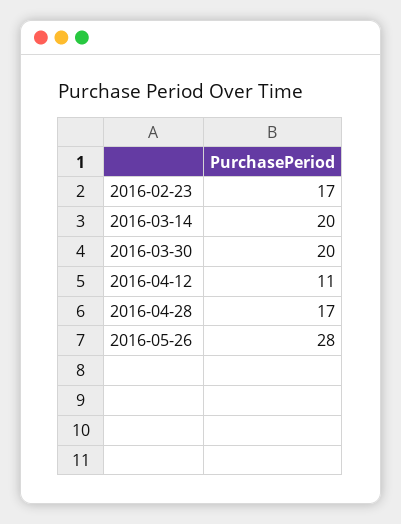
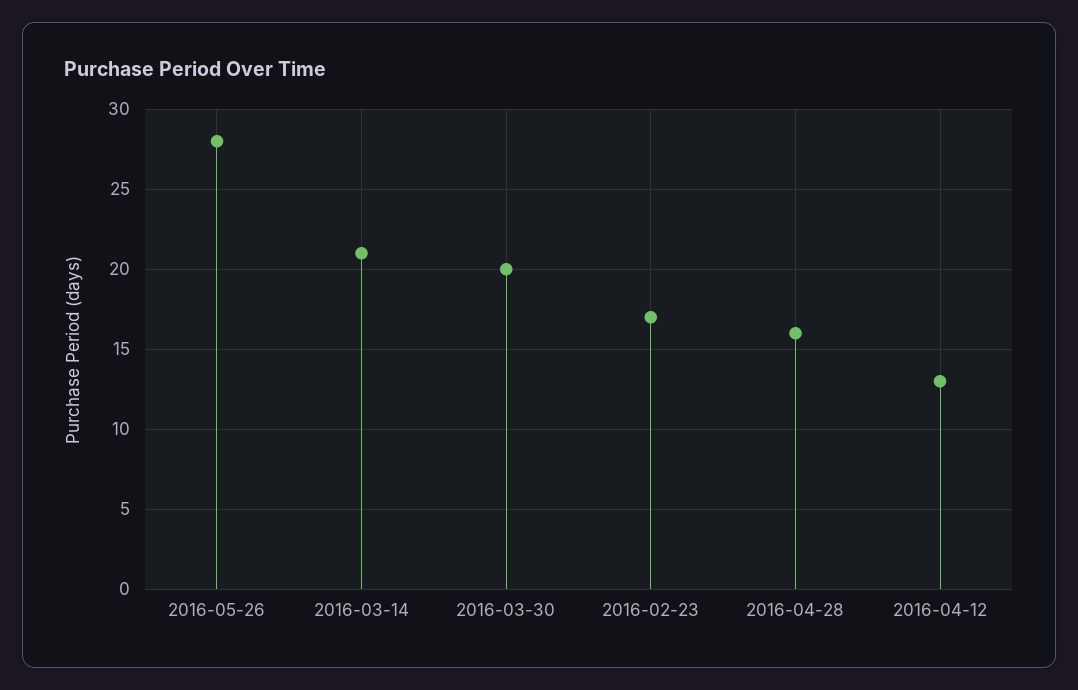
  {
    "2016-02-23": 17,
-   "2016-03-14": 20,
+   "2016-03-14": 21,
    "2016-03-30": 20,
-   "2016-04-12": 11,
+   "2016-04-12": 13,
-   "2016-04-28": 17,
+   "2016-04-28": 16,
    "2016-05-26": 28
  }

